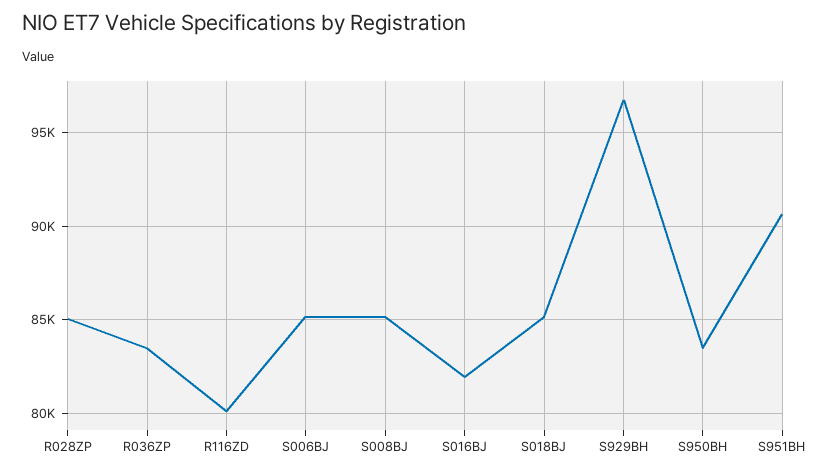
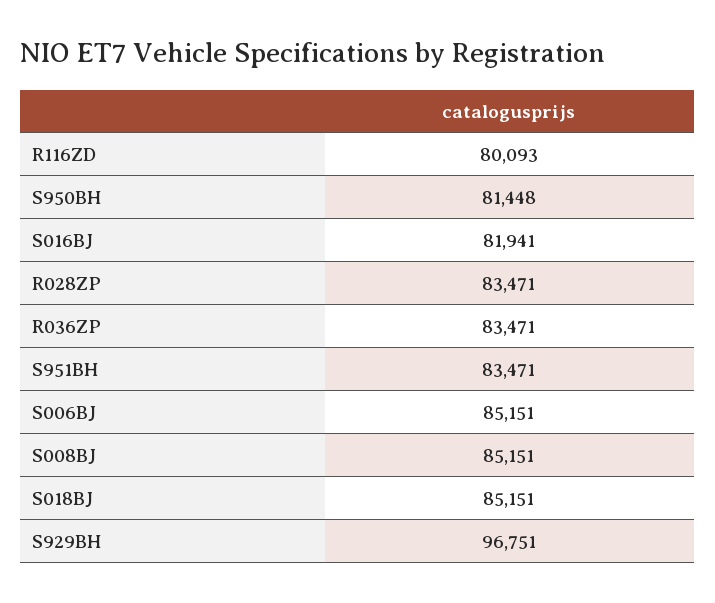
  {
-   "R028ZP": 85000,
+   "R028ZP": 83471,
    "R036ZP": 83471,
    "R116ZD": 80093,
    "S006BJ": 85151,
    "S008BJ": 85151,
    "S016BJ": 81941,
    "S018BJ": 85151,
    "S929BH": 96751,
-   "S950BH": 83500,
+   "S950BH": 81448,
-   "S951BH": 90500
+   "S951BH": 83471
  }

